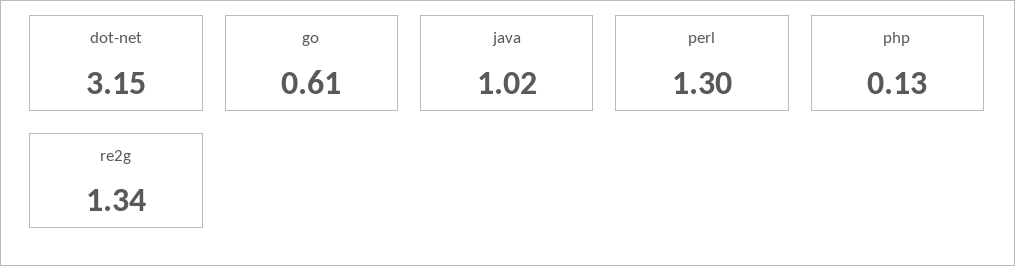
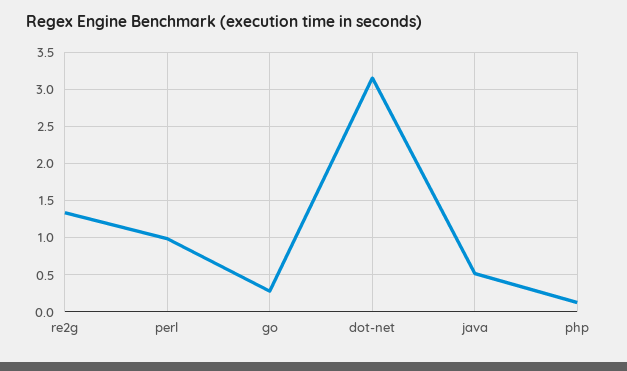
  {
    "dot-net": 3.15,
-   "go": 0.61,
+   "go": 0.3,
-   "java": 1.02,
+   "java": 0.5,
-   "perl": 1.3,
+   "perl": 1,
    "php": 0.13,
    "re2g": 1.34
  }

